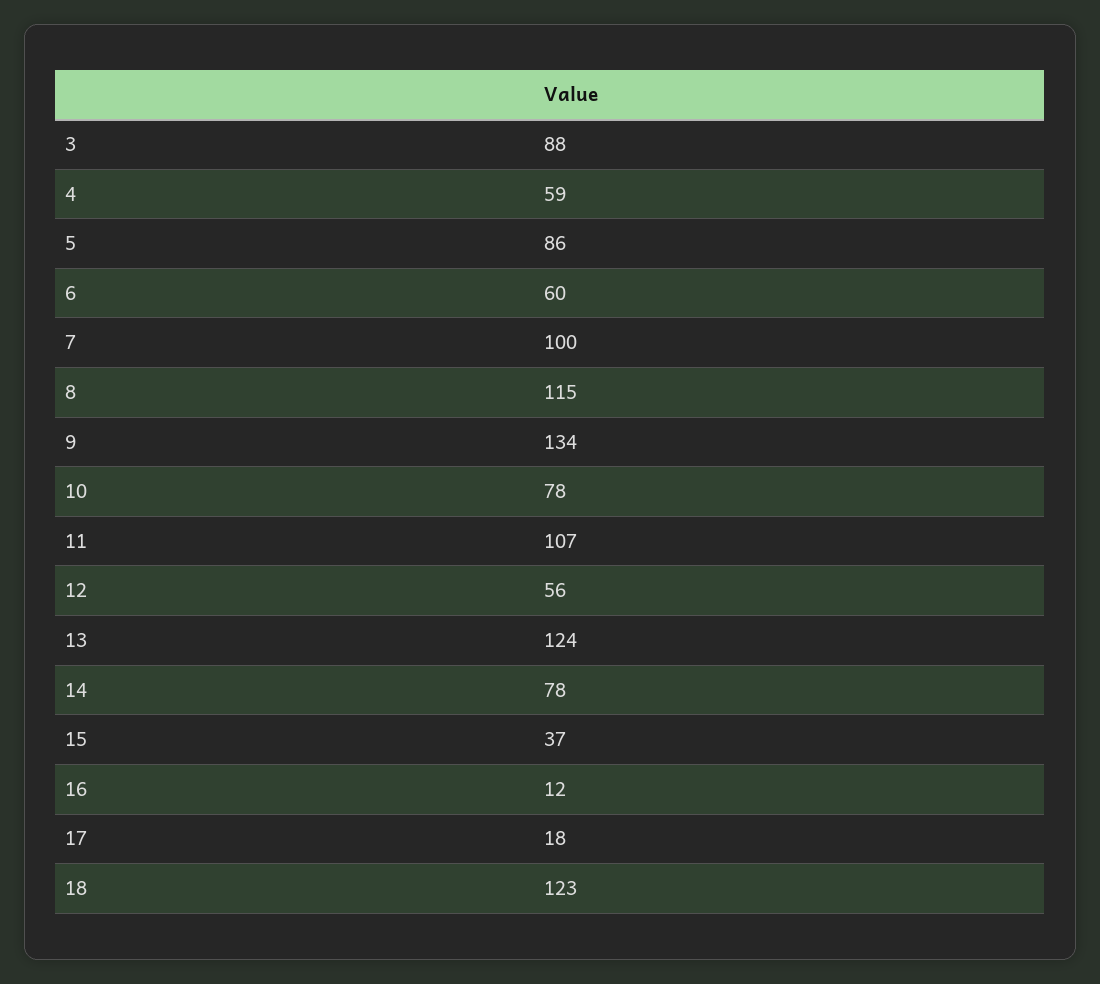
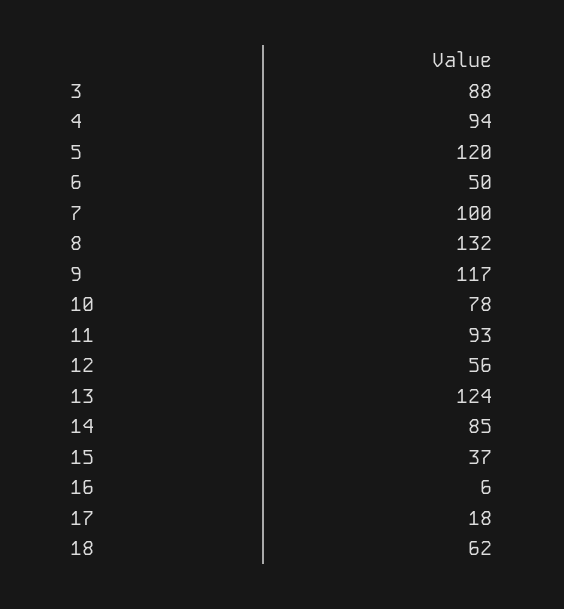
  {
    "3": 88,
-   "4": 59,
+   "4": 94,
-   "5": 86,
+   "5": 120,
-   "6": 60,
+   "6": 50,
    "7": 100,
-   "8": 115,
+   "8": 132,
-   "9": 134,
+   "9": 117,
    "10": 78,
-   "11": 107,
+   "11": 93,
    "12": 56,
    "13": 124,
-   "14": 78,
+   "14": 85,
    "15": 37,
-   "16": 12,
+   "16": 6,
    "17": 18,
-   "18": 123
+   "18": 62
  }

